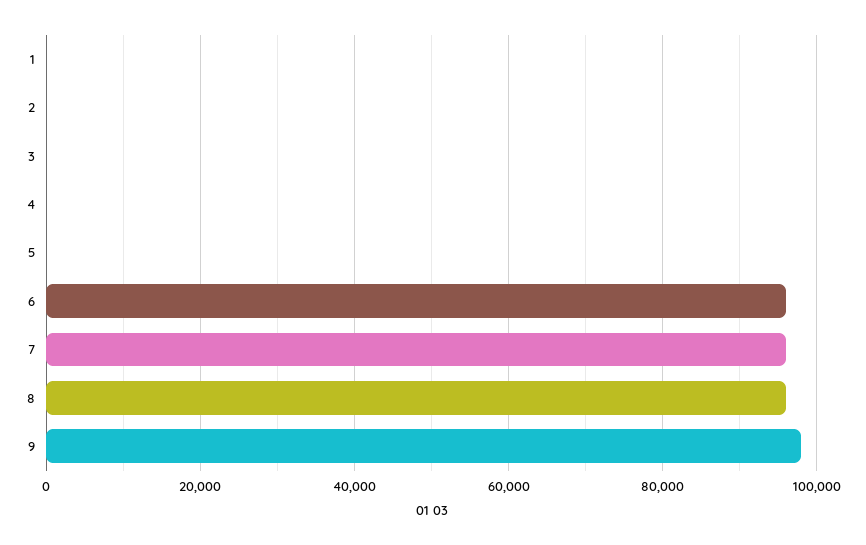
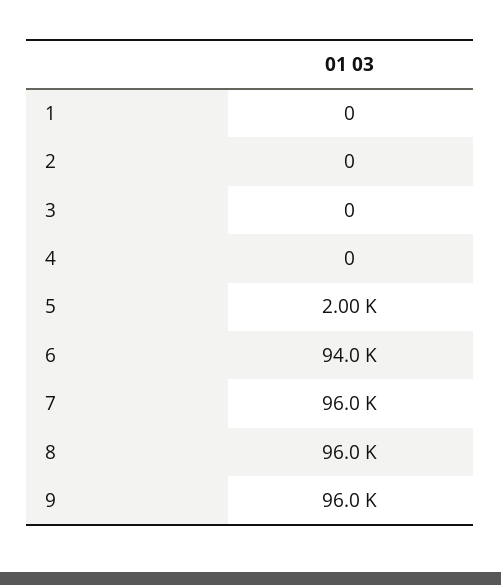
  {
    "1": 0,
    "2": 0,
    "3": 0,
    "4": 0,
-   "5": 0,
+   "5": 2000,
-   "6": 96000,
+   "6": 94000,
    "7": 96000,
    "8": 96000,
-   "9": 98000
+   "9": 96000
  }

